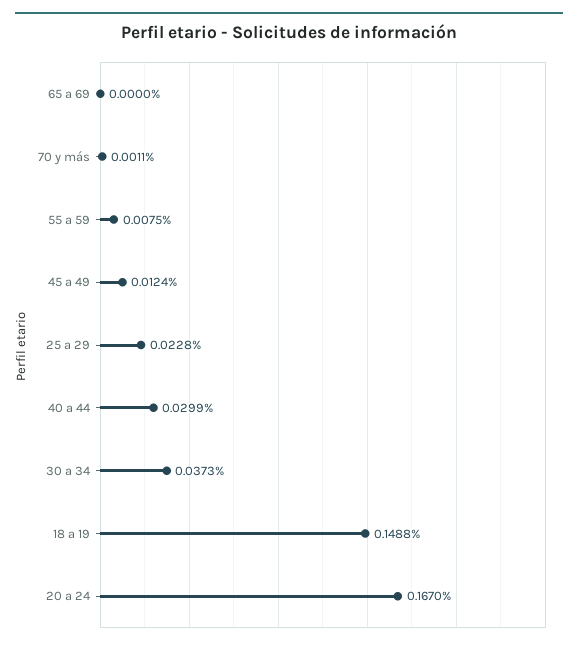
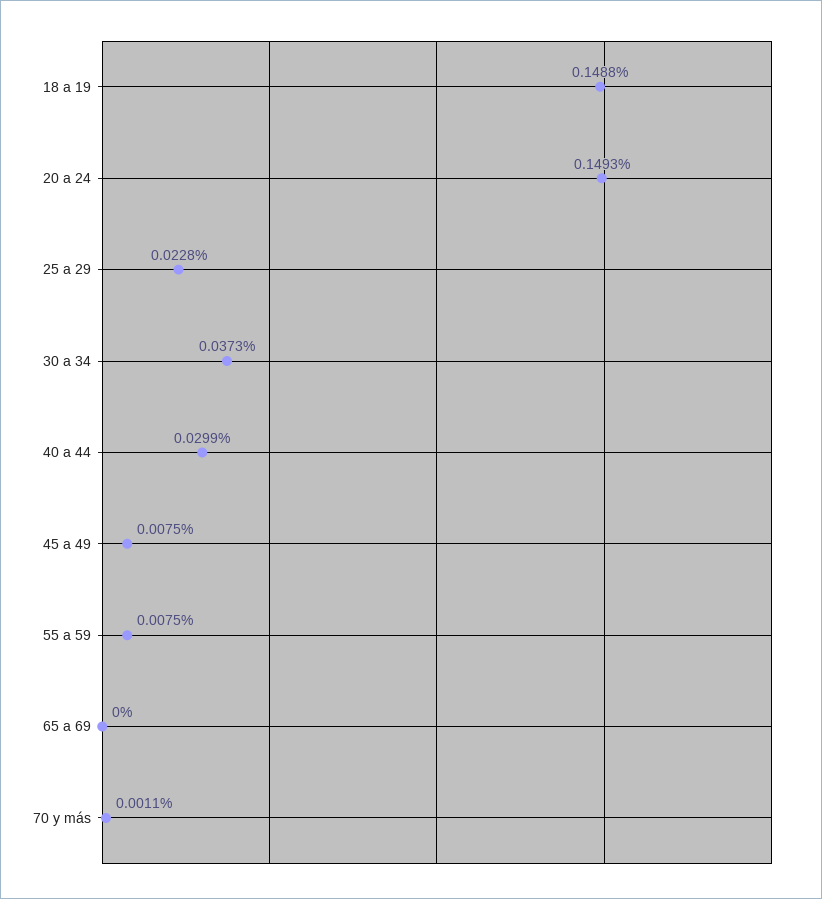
  {
    "65 a 69": 0,
    "70 y más": 0.0011,
    "55 a 59": 0.0075,
-   "45 a 49": 0.0124,
+   "45 a 49": 0.0075,
    "25 a 29": 0.0228,
    "40 a 44": 0.0299,
    "30 a 34": 0.0373,
    "18 a 19": 0.1488,
-   "20 a 24": 0.167
+   "20 a 24": 0.1493
  }

